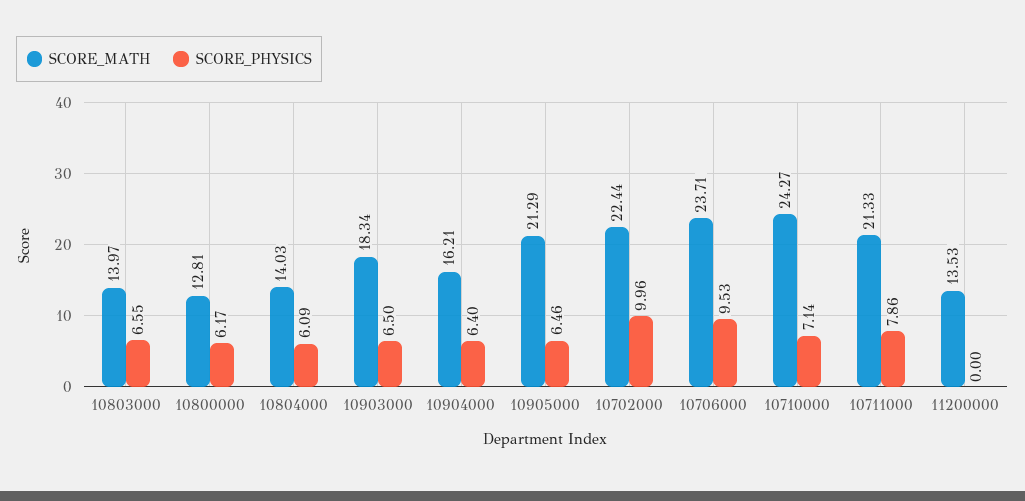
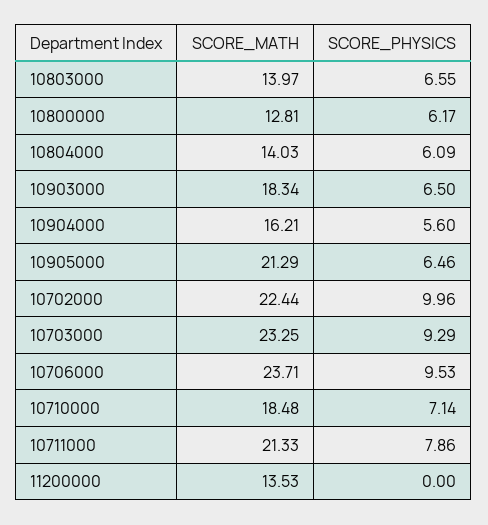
  {
    "SCORE_MATH": {
      "10803000": 13.97,
      "10800000": 12.81,
      "10804000": 14.03,
      "10903000": 18.34,
      "10904000": 16.21,
      "10905000": 21.29,
      "10702000": 22.44,
      "10706000": 23.71,
-     "10710000": 24.27,
+     "10710000": 18.48,
      "10711000": 21.33,
-     "11200000": 13.53
+     "11200000": 13.53,
+     "10703000": 23.25
    },
    "SCORE_PHYSICS": {
      "10803000": 6.55,
      "10800000": 6.17,
      "10804000": 6.09,
      "10903000": 6.5,
-     "10904000": 6.4,
+     "10904000": 5.6,
      "10905000": 6.46,
      "10702000": 9.96,
      "10706000": 9.53,
      "10710000": 7.14,
      "10711000": 7.86,
-     "11200000": 0
+     "11200000": 0,
+     "10703000": 9.29
    }
  }

